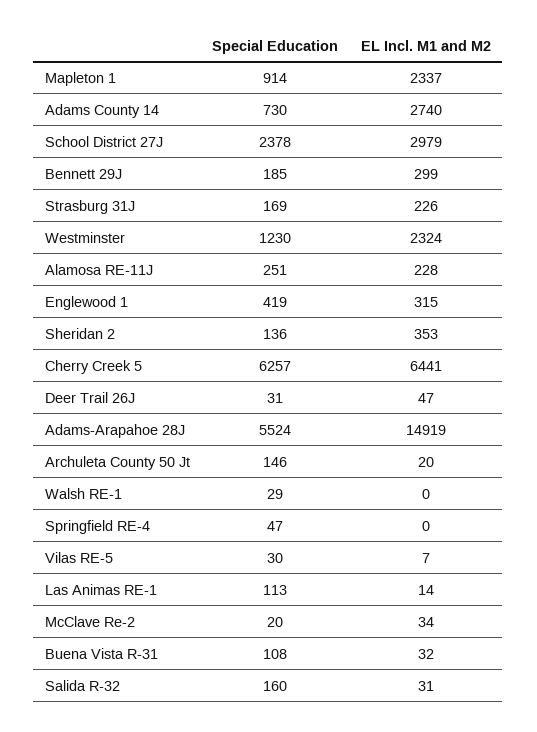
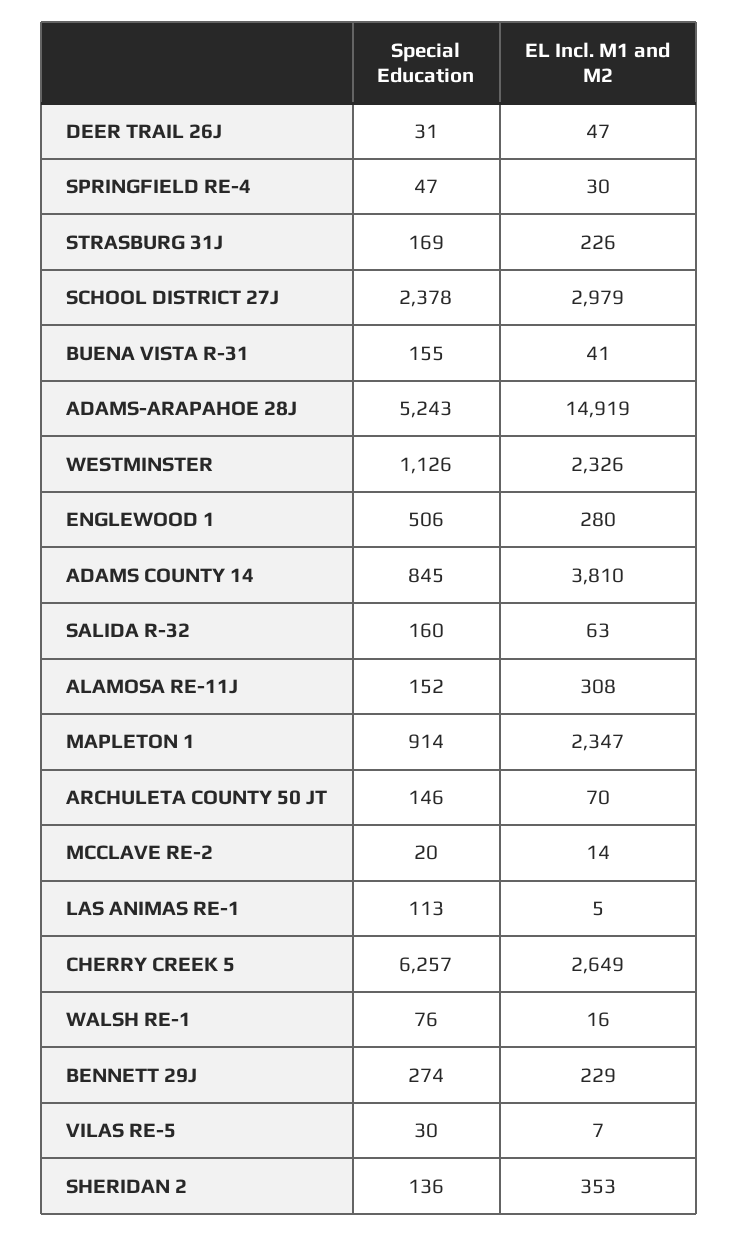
  {
    "Special Education": {
      "Mapleton 1": 914,
-     "Adams County 14": 730,
+     "Adams County 14": 845,
      "School District 27J": 2378,
-     "Bennett 29J": 185,
+     "Bennett 29J": 274,
      "Strasburg 31J": 169,
-     "Westminster": 1230,
+     "Westminster": 1126,
-     "Alamosa RE-11J": 251,
+     "Alamosa RE-11J": 152,
-     "Englewood 1": 419,
+     "Englewood 1": 506,
      "Sheridan 2": 136,
      "Cherry Creek 5": 6257,
      "Deer Trail 26J": 31,
-     "Adams-Arapahoe 28J": 5524,
+     "Adams-Arapahoe 28J": 5243,
      "Archuleta County 50 Jt": 146,
-     "Walsh RE-1": 29,
+     "Walsh RE-1": 76,
      "Springfield RE-4": 47,
      "Vilas RE-5": 30,
      "Las Animas RE-1": 113,
      "McClave Re-2": 20,
-     "Buena Vista R-31": 108,
+     "Buena Vista R-31": 155,
      "Salida R-32": 160
    },
    "EL Incl. M1 and M2": {
-     "Mapleton 1": 2337,
+     "Mapleton 1": 2347,
-     "Adams County 14": 2740,
+     "Adams County 14": 3810,
      "School District 27J": 2979,
-     "Bennett 29J": 299,
+     "Bennett 29J": 229,
      "Strasburg 31J": 226,
-     "Westminster": 2324,
+     "Westminster": 2326,
-     "Alamosa RE-11J": 228,
+     "Alamosa RE-11J": 308,
-     "Englewood 1": 315,
+     "Englewood 1": 280,
      "Sheridan 2": 353,
-     "Cherry Creek 5": 6441,
+     "Cherry Creek 5": 2649,
      "Deer Trail 26J": 47,
      "Adams-Arapahoe 28J": 14919,
-     "Archuleta County 50 Jt": 20,
+     "Archuleta County 50 Jt": 70,
-     "Walsh RE-1": 0,
+     "Walsh RE-1": 16,
-     "Springfield RE-4": 0,
+     "Springfield RE-4": 30,
      "Vilas RE-5": 7,
-     "Las Animas RE-1": 14,
+     "Las Animas RE-1": 5,
-     "McClave Re-2": 34,
+     "McClave Re-2": 14,
-     "Buena Vista R-31": 32,
+     "Buena Vista R-31": 41,
-     "Salida R-32": 31
+     "Salida R-32": 63
    }
  }

